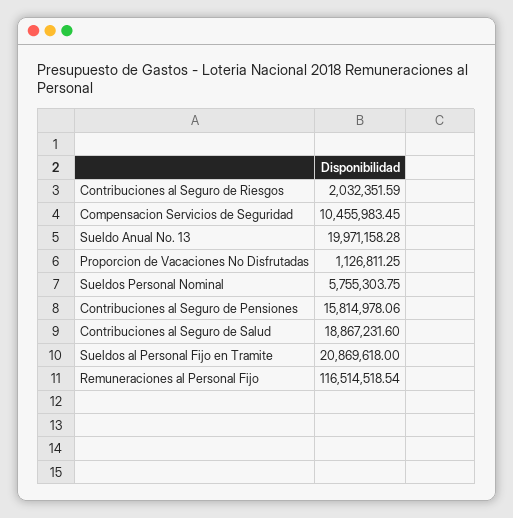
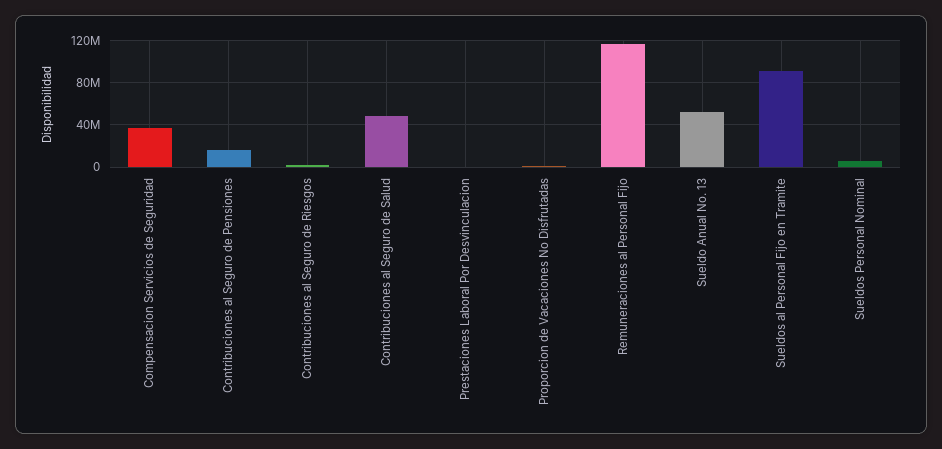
  {
    "Contribuciones al Seguro de Riesgos": 2032351.59,
-   "Compensacion Servicios de Seguridad": 10455983.45,
+   "Compensacion Servicios de Seguridad": 40000000,
-   "Sueldo Anual No. 13": 19971158.28,
+   "Sueldo Anual No. 13": 50000000,
    "Proporcion de Vacaciones No Disfrutadas": 1126811.25,
    "Sueldos Personal Nominal": 5755303.75,
    "Contribuciones al Seguro de Pensiones": 15814978.06,
-   "Contribuciones al Seguro de Salud": 18867231.6,
+   "Contribuciones al Seguro de Salud": 50000000,
-   "Sueldos al Personal Fijo en Tramite": 20869618,
+   "Sueldos al Personal Fijo en Tramite": 90000000,
-   "Remuneraciones al Personal Fijo": 116514518.54
+   "Remuneraciones al Personal Fijo": 116514518.54,
+   "Prestaciones Laboral Por Desvinculacion": 0
  }

